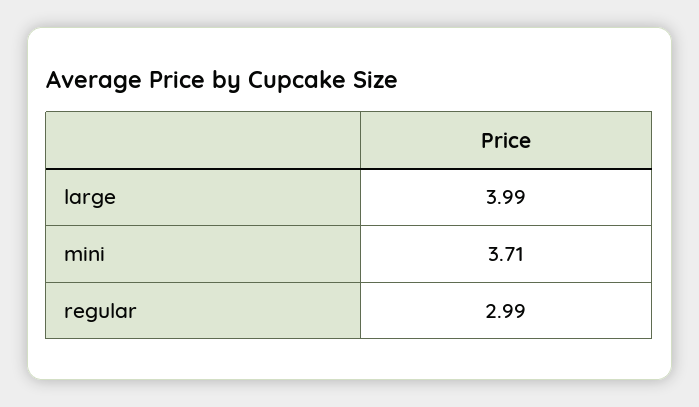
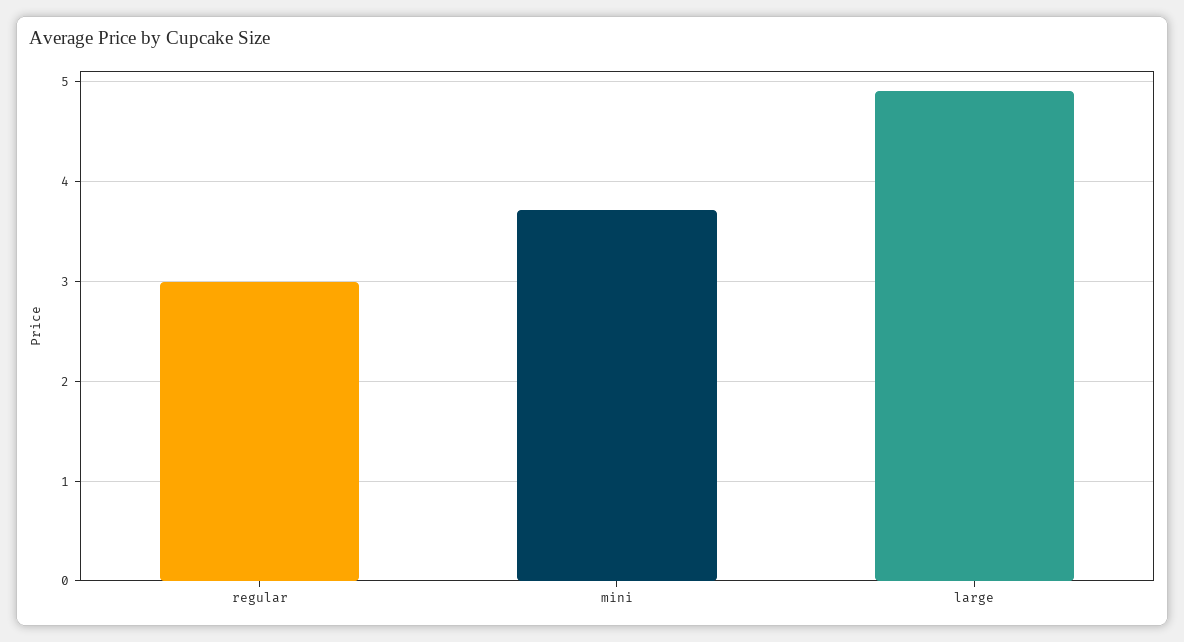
  {
-   "large": 3.99,
+   "large": 4.9,
    "mini": 3.71,
    "regular": 2.99
  }

